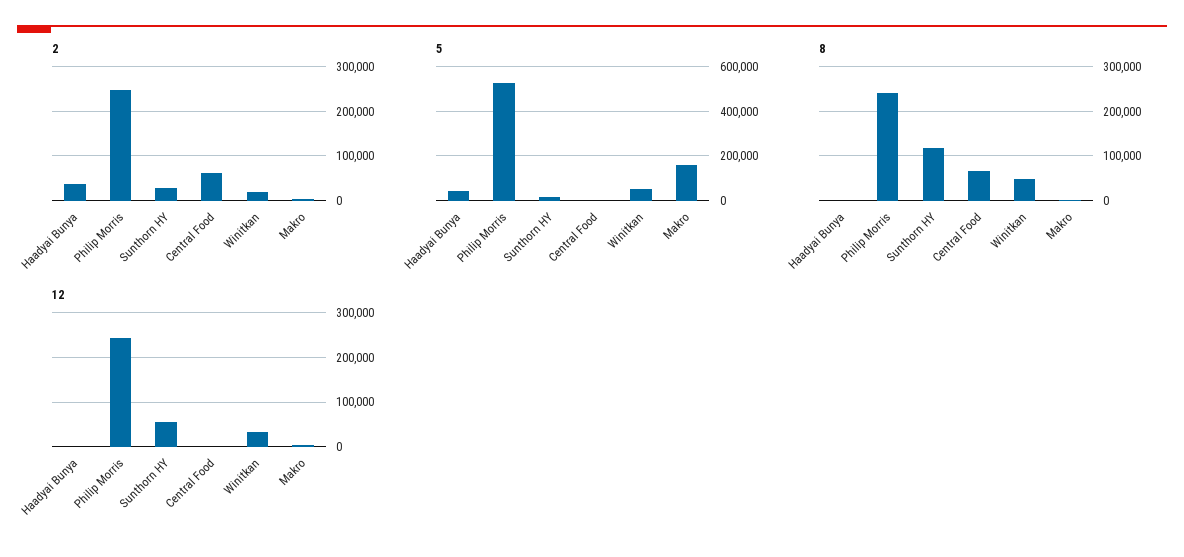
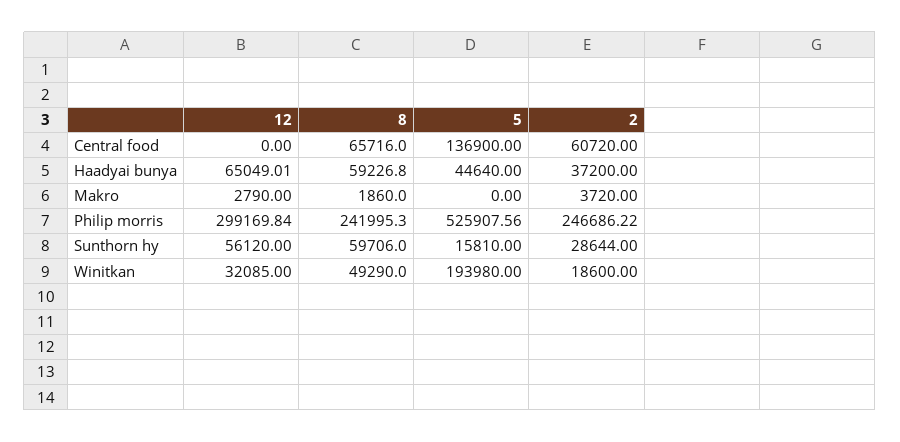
  {
    "2": {
      "Haadyai Bunya": 37200,
      "Philip Morris": 246686.22,
      "Sunthorn HY": 28644,
      "Central Food": 60720,
      "Winitkan": 18600,
      "Makro": 3720
    },
    "5": {
      "Haadyai Bunya": 44640,
      "Philip Morris": 525907.56,
      "Sunthorn HY": 15810,
-     "Central Food": 0,
+     "Central Food": 136900,
-     "Winitkan": 50000,
+     "Winitkan": 193980,
-     "Makro": 150000
+     "Makro": 0
    },
    "8": {
-     "Haadyai Bunya": 0,
+     "Haadyai Bunya": 59226.8,
      "Philip Morris": 241995.3,
-     "Sunthorn HY": 120000,
+     "Sunthorn HY": 59706,
      "Central Food": 65716,
      "Winitkan": 49290,
      "Makro": 1860
    },
    "12": {
-     "Haadyai Bunya": 0,
+     "Haadyai Bunya": 65049.01,
-     "Philip Morris": 240000,
+     "Philip Morris": 299169.84,
      "Sunthorn HY": 56120,
      "Central Food": 0,
      "Winitkan": 32085,
      "Makro": 2790
    }
  }

